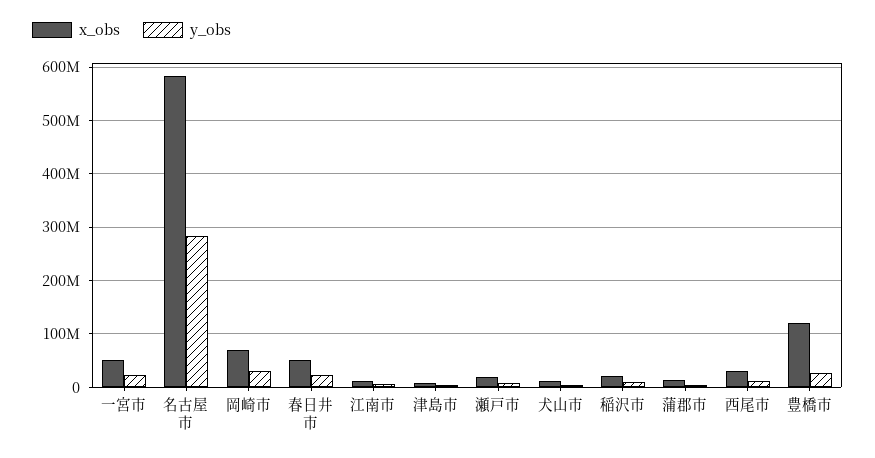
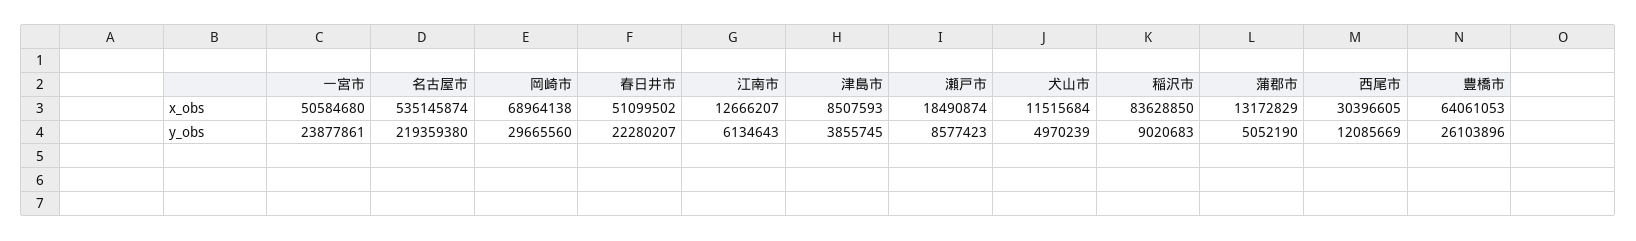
  {
    "x_obs": {
      "一宮市": 50584680,
-     "名古屋市": 580000000,
+     "名古屋市": 535145874,
      "岡崎市": 68964138,
      "春日井市": 51099502,
      "江南市": 12666207,
      "津島市": 8507593,
      "瀬戸市": 18490874,
      "犬山市": 11515684,
-     "稲沢市": 20000000,
+     "稲沢市": 83628850,
      "蒲郡市": 13172829,
      "西尾市": 30396605,
-     "豊橋市": 120000000
+     "豊橋市": 64061053
    },
    "y_obs": {
      "一宮市": 23877861,
-     "名古屋市": 280000000,
+     "名古屋市": 219359380,
      "岡崎市": 29665560,
      "春日井市": 22280207,
      "江南市": 6134643,
      "津島市": 3855745,
      "瀬戸市": 8577423,
      "犬山市": 4970239,
      "稲沢市": 9020683,
      "蒲郡市": 5052190,
      "西尾市": 12085669,
      "豊橋市": 26103896
    }
  }

